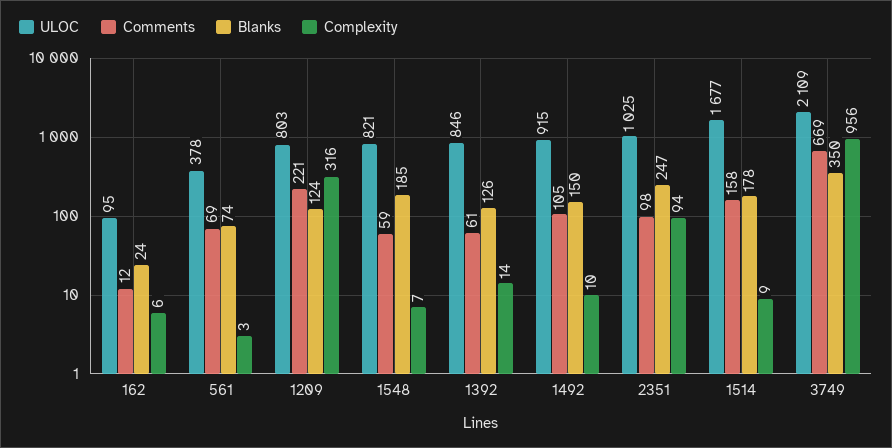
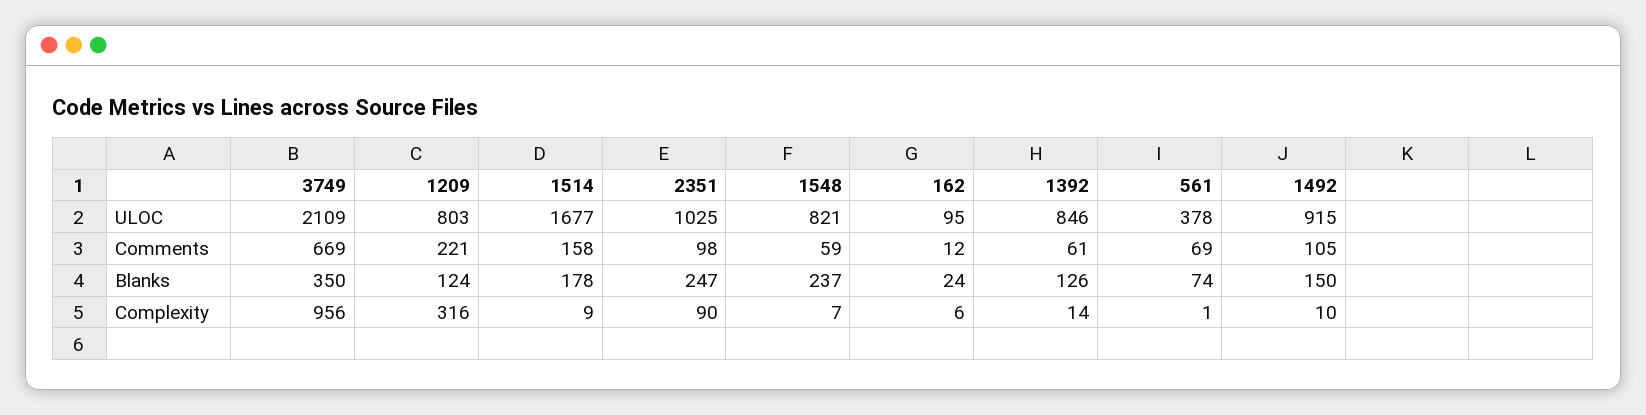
  {
    "ULOC": {
      "162": 95,
      "561": 378,
      "1209": 803,
      "1548": 821,
      "1392": 846,
      "1492": 915,
      "2351": 1025,
      "1514": 1677,
      "3749": 2109
    },
    "Comments": {
      "162": 12,
      "561": 69,
      "1209": 221,
      "1548": 59,
      "1392": 61,
      "1492": 105,
      "2351": 98,
      "1514": 158,
      "3749": 669
    },
    "Blanks": {
      "162": 24,
      "561": 74,
      "1209": 124,
-     "1548": 185,
+     "1548": 237,
      "1392": 126,
      "1492": 150,
      "2351": 247,
      "1514": 178,
      "3749": 350
    },
    "Complexity": {
      "162": 6,
-     "561": 3,
+     "561": 1,
      "1209": 316,
      "1548": 7,
      "1392": 14,
      "1492": 10,
-     "2351": 94,
+     "2351": 90,
      "1514": 9,
      "3749": 956
    }
  }

